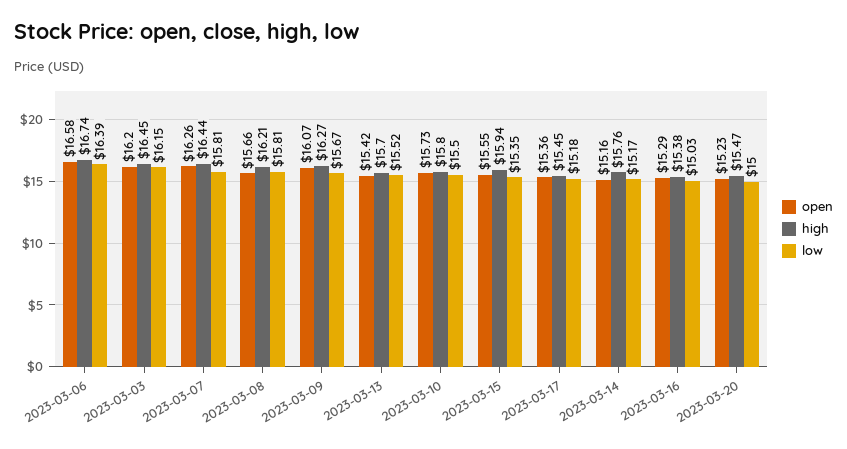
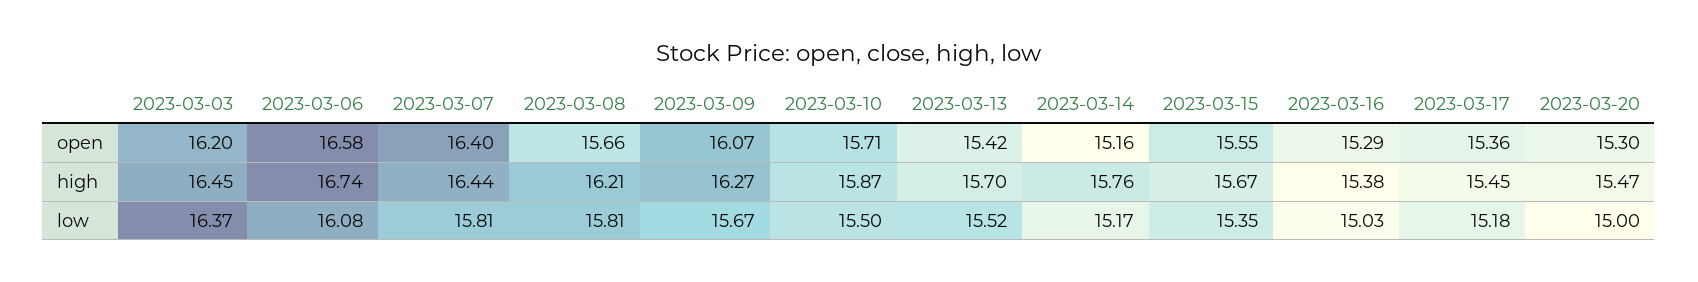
  {
    "open": {
      "2023-03-06": 16.58,
      "2023-03-03": 16.2,
-     "2023-03-07": 16.26,
+     "2023-03-07": 16.4,
      "2023-03-08": 15.66,
      "2023-03-09": 16.07,
      "2023-03-13": 15.42,
-     "2023-03-10": 15.73,
+     "2023-03-10": 15.71,
      "2023-03-15": 15.55,
      "2023-03-17": 15.36,
      "2023-03-14": 15.16,
      "2023-03-16": 15.29,
-     "2023-03-20": 15.23
+     "2023-03-20": 15.3
    },
    "high": {
      "2023-03-06": 16.74,
      "2023-03-03": 16.45,
      "2023-03-07": 16.44,
      "2023-03-08": 16.21,
      "2023-03-09": 16.27,
      "2023-03-13": 15.7,
-     "2023-03-10": 15.8,
+     "2023-03-10": 15.87,
-     "2023-03-15": 15.94,
+     "2023-03-15": 15.67,
      "2023-03-17": 15.45,
      "2023-03-14": 15.76,
      "2023-03-16": 15.38,
      "2023-03-20": 15.47
    },
    "low": {
-     "2023-03-06": 16.39,
+     "2023-03-06": 16.08,
-     "2023-03-03": 16.15,
+     "2023-03-03": 16.37,
      "2023-03-07": 15.81,
      "2023-03-08": 15.81,
      "2023-03-09": 15.67,
      "2023-03-13": 15.52,
      "2023-03-10": 15.5,
      "2023-03-15": 15.35,
      "2023-03-17": 15.18,
      "2023-03-14": 15.17,
      "2023-03-16": 15.03,
      "2023-03-20": 15
    }
  }

